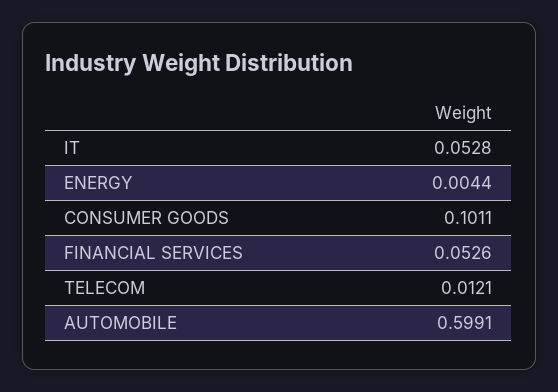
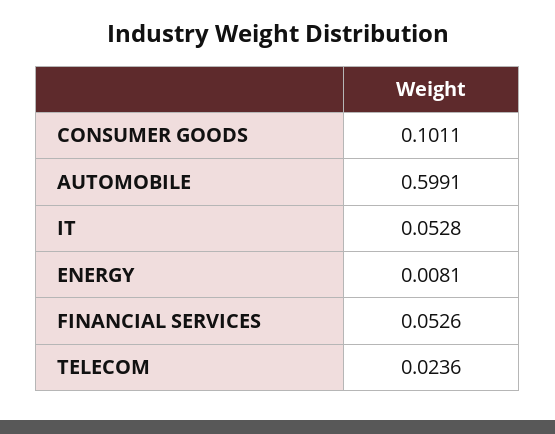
  {
    "IT": 0.0528,
-   "ENERGY": 0.0044,
+   "ENERGY": 0.0081,
    "CONSUMER GOODS": 0.1011,
    "FINANCIAL SERVICES": 0.0526,
-   "TELECOM": 0.0121,
+   "TELECOM": 0.0236,
    "AUTOMOBILE": 0.5991
  }

